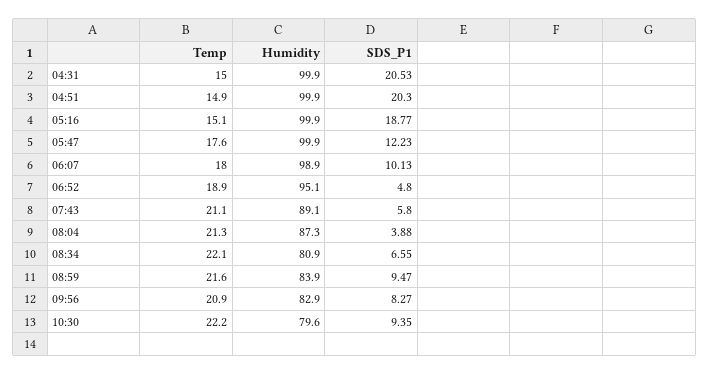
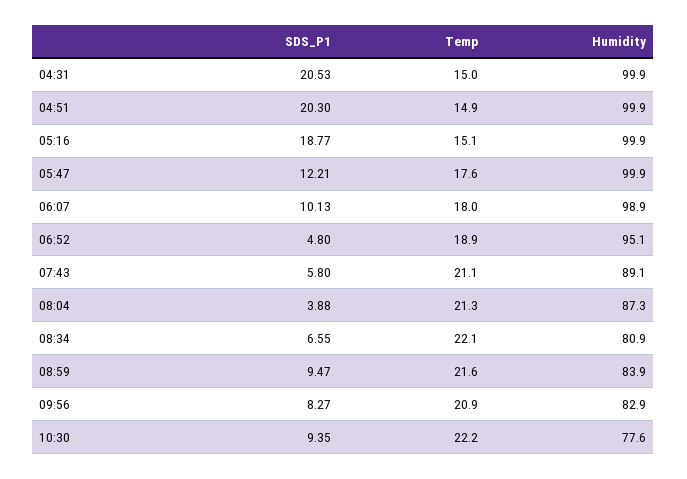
  {
    "Temp": {
      "04:31": 15,
      "04:51": 14.9,
      "05:16": 15.1,
      "05:47": 17.6,
      "06:07": 18,
      "06:52": 18.9,
      "07:43": 21.1,
      "08:04": 21.3,
      "08:34": 22.1,
      "08:59": 21.6,
      "09:56": 20.9,
      "10:30": 22.2
    },
    "Humidity": {
      "04:31": 99.9,
      "04:51": 99.9,
      "05:16": 99.9,
      "05:47": 99.9,
      "06:07": 98.9,
      "06:52": 95.1,
      "07:43": 89.1,
      "08:04": 87.3,
      "08:34": 80.9,
      "08:59": 83.9,
      "09:56": 82.9,
-     "10:30": 79.6
+     "10:30": 77.6
    },
    "SDS_P1": {
      "04:31": 20.53,
      "04:51": 20.3,
      "05:16": 18.77,
-     "05:47": 12.23,
+     "05:47": 12.21,
      "06:07": 10.13,
      "06:52": 4.8,
      "07:43": 5.8,
      "08:04": 3.88,
      "08:34": 6.55,
      "08:59": 9.47,
      "09:56": 8.27,
      "10:30": 9.35
    }
  }

